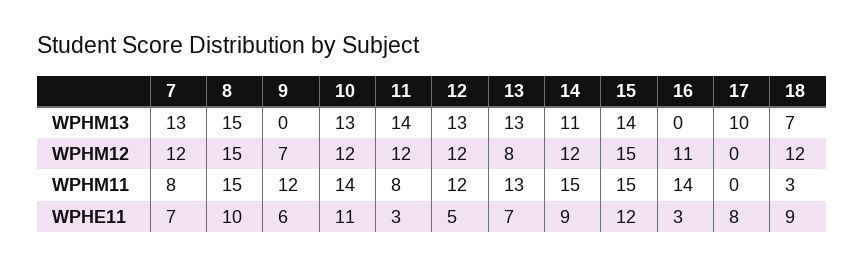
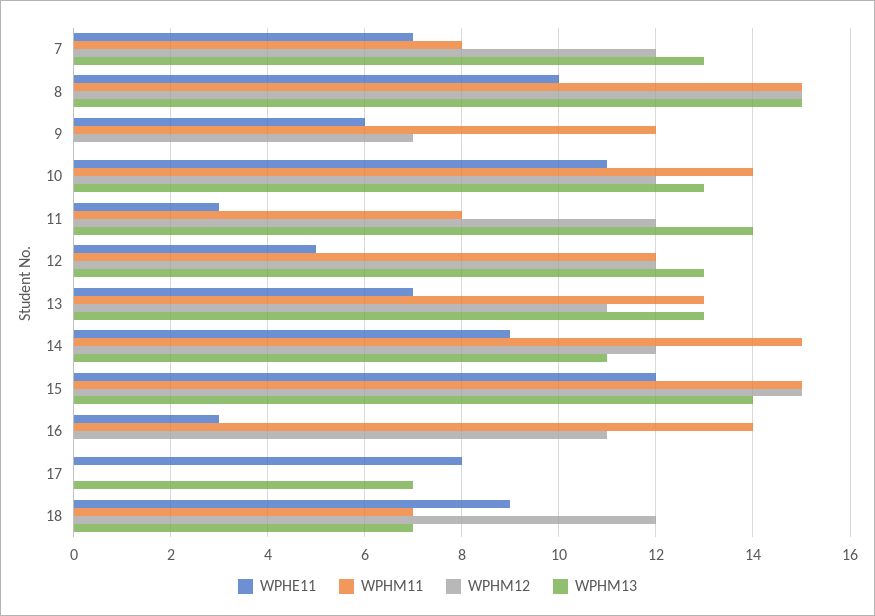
  {
    "WPHM13": {
      "7": 13,
      "8": 15,
      "9": 0,
      "10": 13,
      "11": 14,
      "12": 13,
      "13": 13,
      "14": 11,
      "15": 14,
      "16": 0,
-     "17": 10,
+     "17": 7,
      "18": 7
    },
    "WPHM12": {
      "7": 12,
      "8": 15,
      "9": 7,
      "10": 12,
      "11": 12,
      "12": 12,
-     "13": 8,
+     "13": 11,
      "14": 12,
      "15": 15,
      "16": 11,
      "17": 0,
      "18": 12
    },
    "WPHM11": {
      "7": 8,
      "8": 15,
      "9": 12,
      "10": 14,
      "11": 8,
      "12": 12,
      "13": 13,
      "14": 15,
      "15": 15,
      "16": 14,
      "17": 0,
-     "18": 3
+     "18": 7
    },
    "WPHE11": {
      "7": 7,
      "8": 10,
      "9": 6,
      "10": 11,
      "11": 3,
      "12": 5,
      "13": 7,
      "14": 9,
      "15": 12,
      "16": 3,
      "17": 8,
      "18": 9
    }
  }

